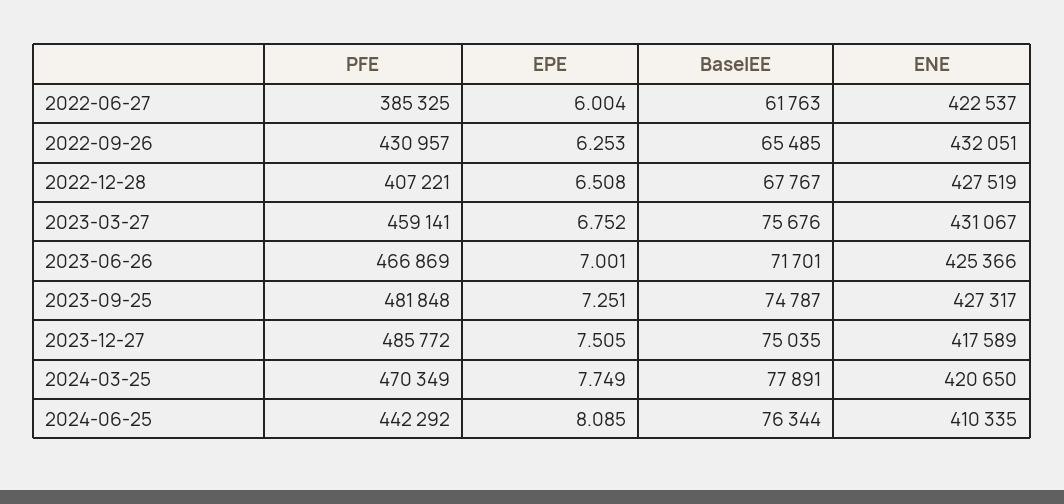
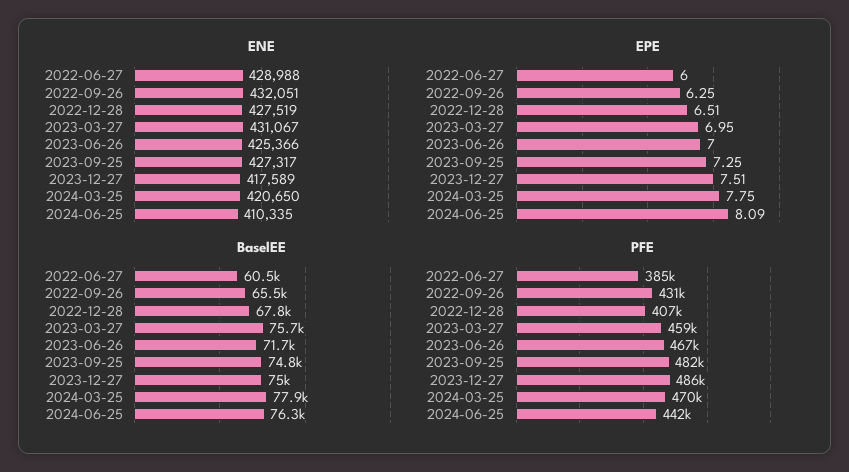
  {
    "PFE": {
      "2022-06-27": 385325,
      "2022-09-26": 430957,
      "2022-12-28": 407221,
      "2023-03-27": 459141,
      "2023-06-26": 466869,
      "2023-09-25": 481848,
      "2023-12-27": 485772,
      "2024-03-25": 470349,
      "2024-06-25": 442292
    },
    "EPE": {
      "2022-06-27": 6.004,
      "2022-09-26": 6.253,
      "2022-12-28": 6.508,
-     "2023-03-27": 6.752,
+     "2023-03-27": 6.95,
      "2023-06-26": 7.001,
      "2023-09-25": 7.251,
      "2023-12-27": 7.505,
      "2024-03-25": 7.749,
      "2024-06-25": 8.085
    },
    "BaselEE": {
-     "2022-06-27": 61763,
+     "2022-06-27": 60500,
      "2022-09-26": 65485,
      "2022-12-28": 67767,
      "2023-03-27": 75676,
      "2023-06-26": 71701,
      "2023-09-25": 74787,
      "2023-12-27": 75035,
      "2024-03-25": 77891,
      "2024-06-25": 76344
    },
    "ENE": {
-     "2022-06-27": 422537,
+     "2022-06-27": 428988,
      "2022-09-26": 432051,
      "2022-12-28": 427519,
      "2023-03-27": 431067,
      "2023-06-26": 425366,
      "2023-09-25": 427317,
      "2023-12-27": 417589,
      "2024-03-25": 420650,
      "2024-06-25": 410335
    }
  }

